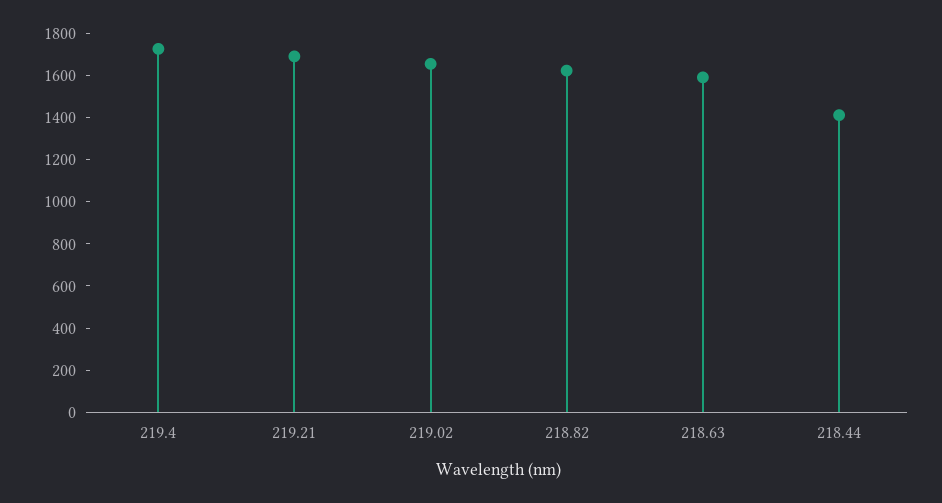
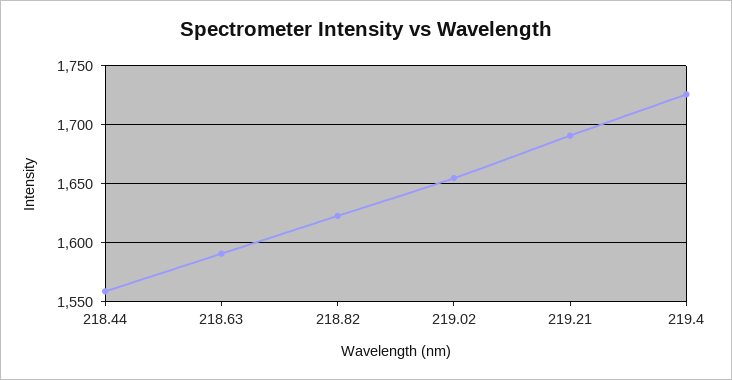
  {
    "219.4": 1730,
    "219.21": 1690,
    "219.02": 1660,
    "218.82": 1620,
    "218.63": 1590,
-   "218.44": 1400
+   "218.44": 1560
  }

